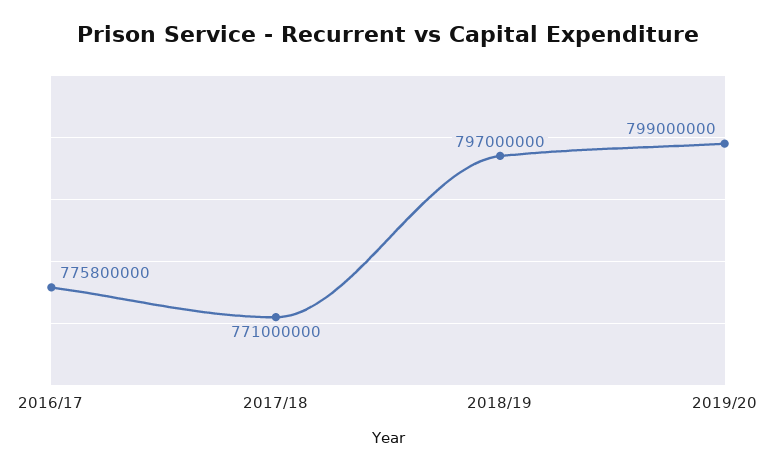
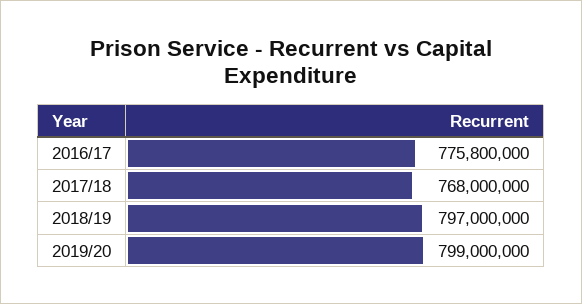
  {
    "2016/17": 775800000,
-   "2017/18": 771000000,
+   "2017/18": 768000000,
    "2018/19": 797000000,
    "2019/20": 799000000
  }

